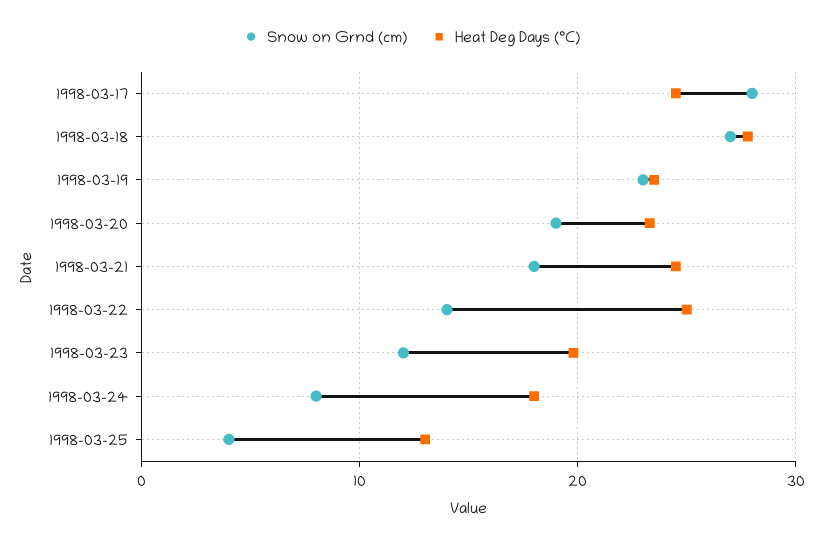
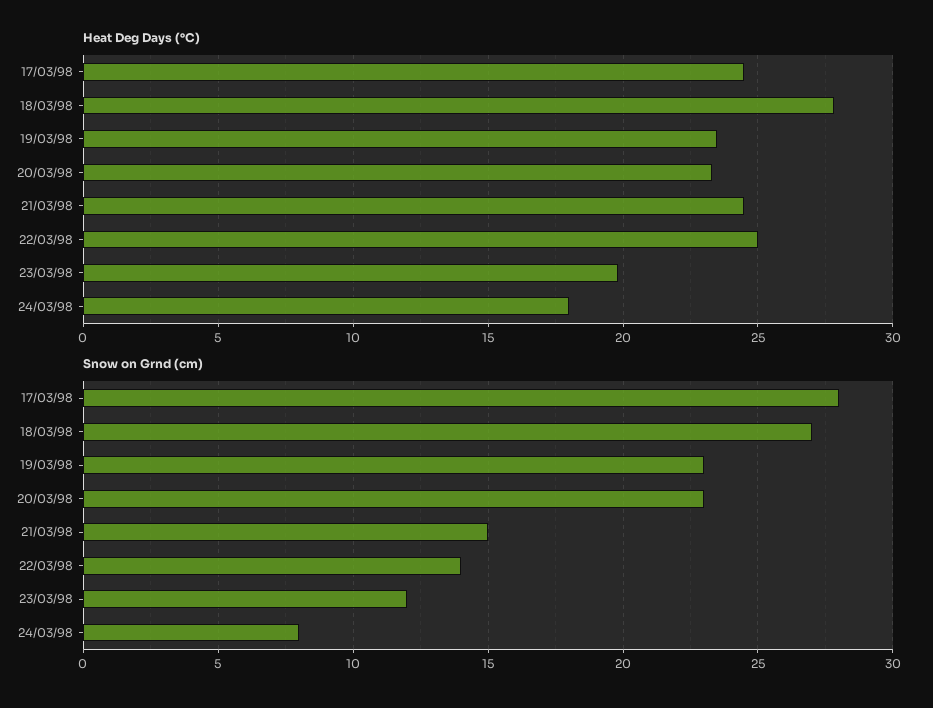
  {
    "Snow on Grnd (cm)": {
      "1998-03-17": 28,
      "1998-03-18": 27,
      "1998-03-19": 23,
-     "1998-03-20": 19,
+     "1998-03-20": 23,
-     "1998-03-21": 18,
+     "1998-03-21": 15,
      "1998-03-22": 14,
      "1998-03-23": 12,
-     "1998-03-24": 8,
+     "1998-03-24": 8
-     "1998-03-25": 4
    },
    "Heat Deg Days (°C)": {
      "1998-03-17": 24.5,
      "1998-03-18": 28,
      "1998-03-19": 23.5,
      "1998-03-20": 23.5,
      "1998-03-21": 24.5,
      "1998-03-22": 25,
      "1998-03-23": 20,
-     "1998-03-24": 18,
+     "1998-03-24": 18
-     "1998-03-25": 13
    }
  }

